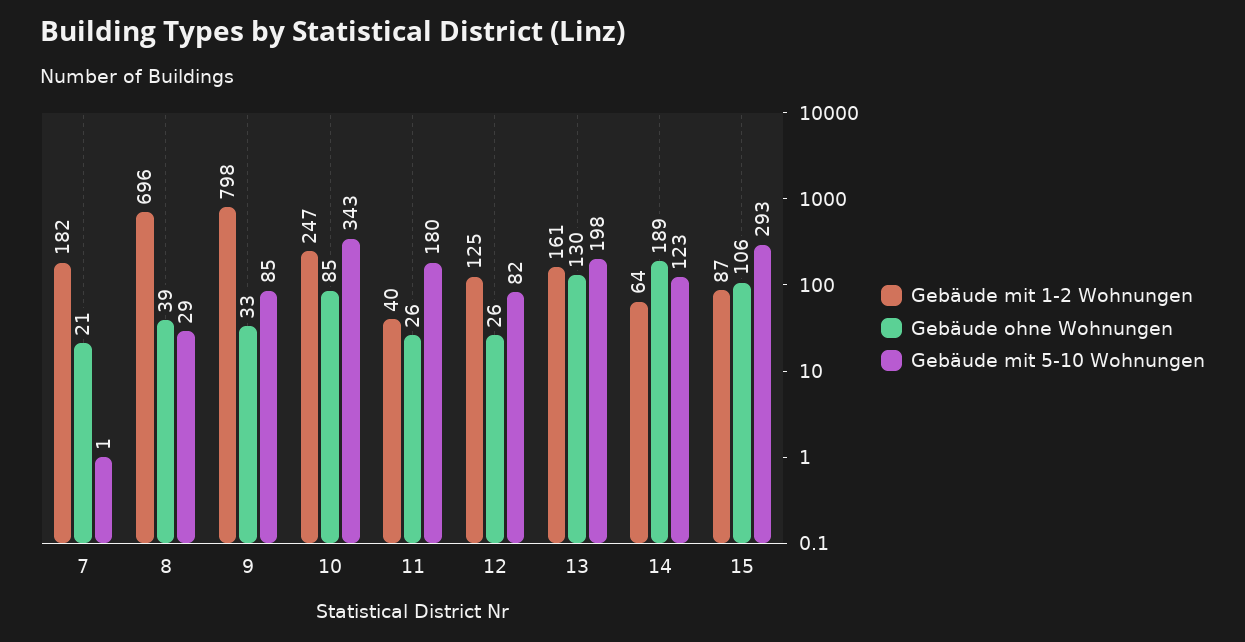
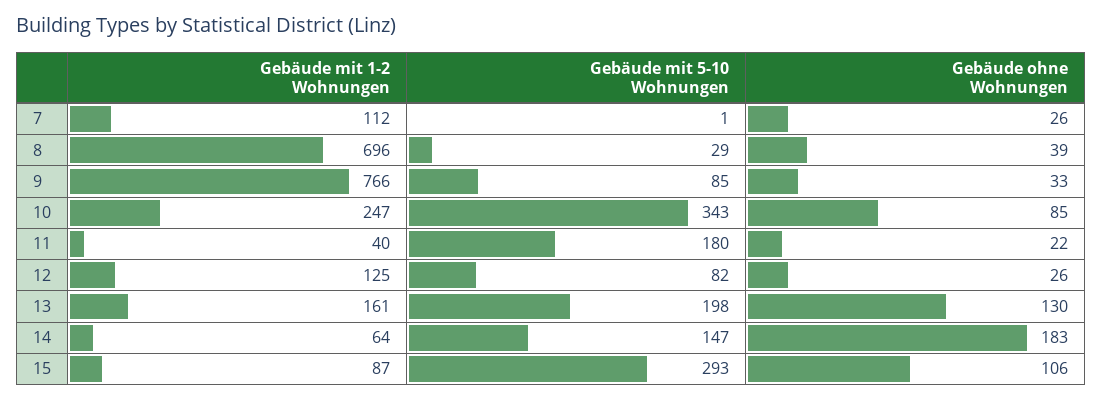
  {
    "Gebäude mit 1-2 Wohnungen": {
-     "7": 182,
+     "7": 112,
      "8": 696,
-     "9": 798,
+     "9": 766,
      "10": 247,
      "11": 40,
      "12": 125,
      "13": 161,
      "14": 64,
      "15": 87
    },
    "Gebäude ohne Wohnungen": {
-     "7": 21,
+     "7": 26,
      "8": 39,
      "9": 33,
      "10": 85,
-     "11": 26,
+     "11": 22,
      "12": 26,
      "13": 130,
-     "14": 189,
+     "14": 183,
      "15": 106
    },
    "Gebäude mit 5-10 Wohnungen": {
      "7": 1,
      "8": 29,
      "9": 85,
      "10": 343,
      "11": 180,
      "12": 82,
      "13": 198,
-     "14": 123,
+     "14": 147,
      "15": 293
    }
  }

